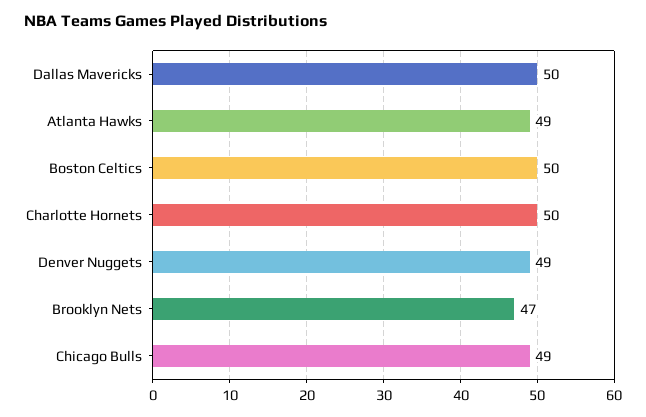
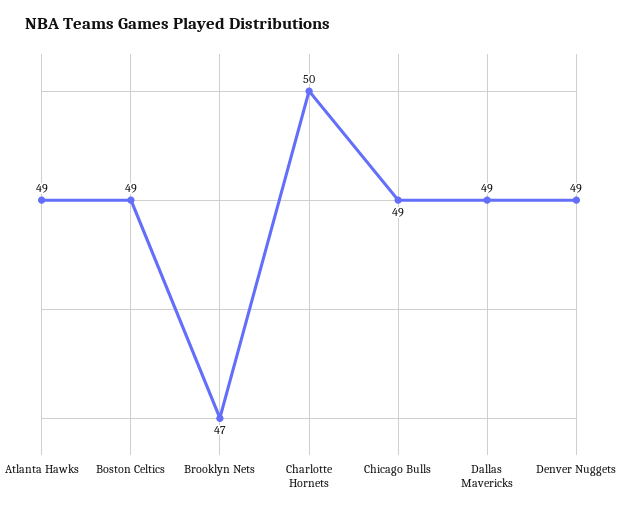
  {
-   "Dallas Mavericks": 50,
+   "Dallas Mavericks": 49,
    "Atlanta Hawks": 49,
-   "Boston Celtics": 50,
+   "Boston Celtics": 49,
    "Charlotte Hornets": 50,
    "Denver Nuggets": 49,
    "Brooklyn Nets": 47,
    "Chicago Bulls": 49
  }

